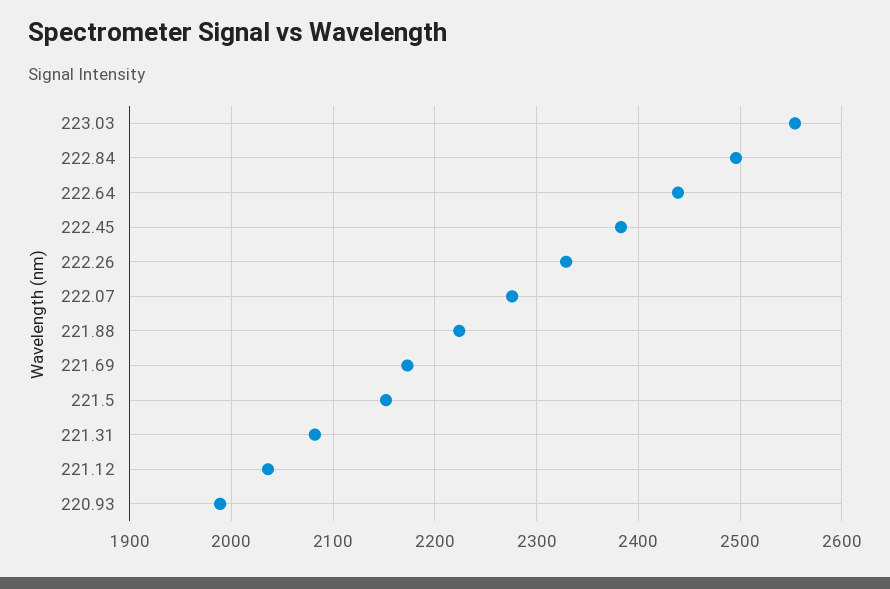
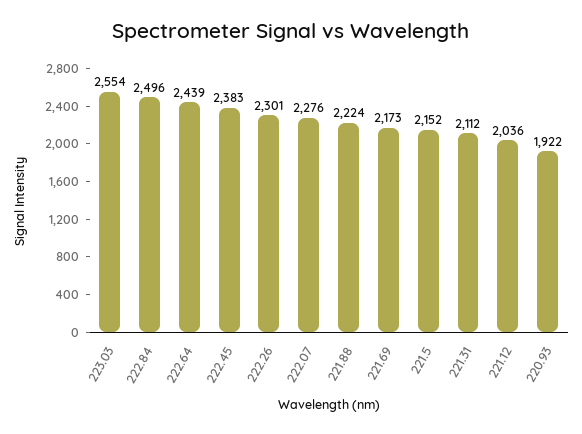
  {
    "223.03": 2554,
    "222.84": 2496,
    "222.64": 2439,
    "222.45": 2383,
-   "222.26": 2330,
+   "222.26": 2301,
    "222.07": 2276,
    "221.88": 2224,
    "221.69": 2173,
    "221.5": 2152,
-   "221.31": 2080,
+   "221.31": 2112,
    "221.12": 2036,
-   "220.93": 1990
+   "220.93": 1922
  }

